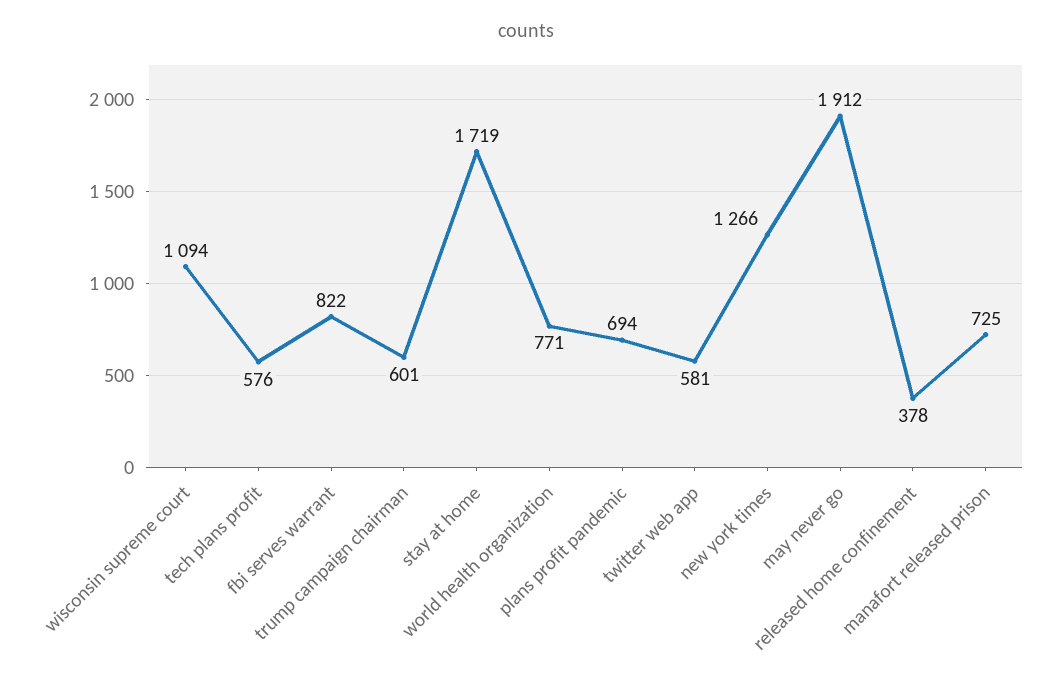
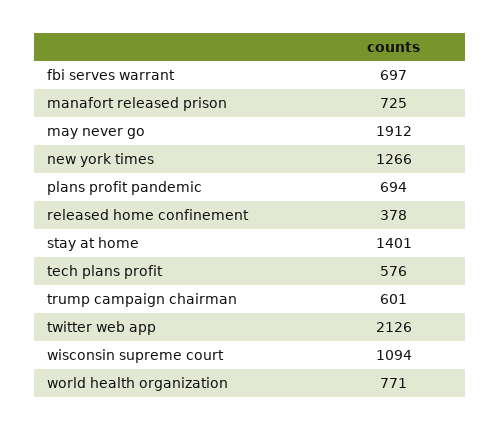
  {
    "wisconsin supreme court": 1094,
    "tech plans profit": 576,
-   "fbi serves warrant": 822,
+   "fbi serves warrant": 697,
    "trump campaign chairman": 601,
-   "stay at home": 1719,
+   "stay at home": 1401,
    "world health organization": 771,
    "plans profit pandemic": 694,
-   "twitter web app": 581,
+   "twitter web app": 2126,
    "new york times": 1266,
    "may never go": 1912,
    "released home confinement": 378,
    "manafort released prison": 725
  }

